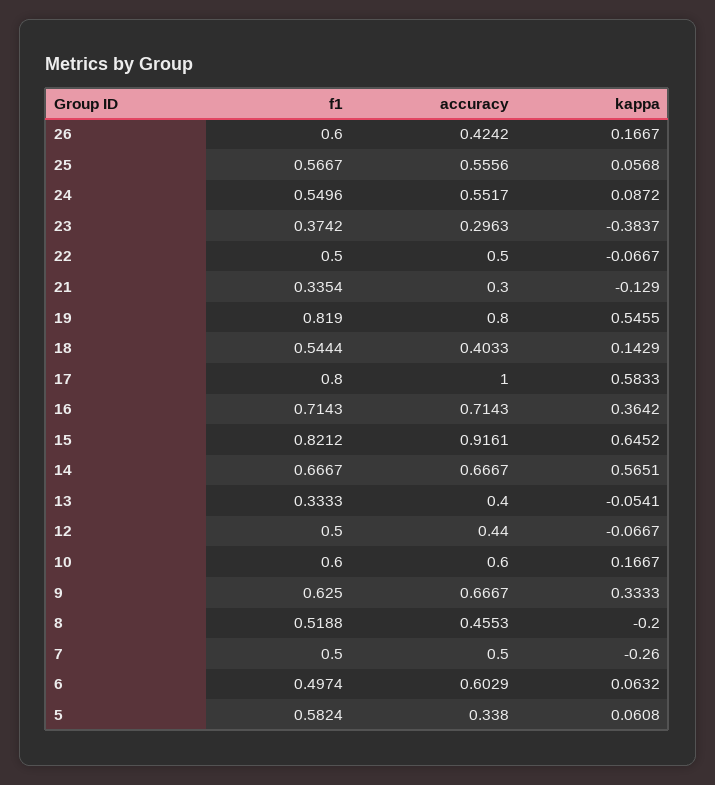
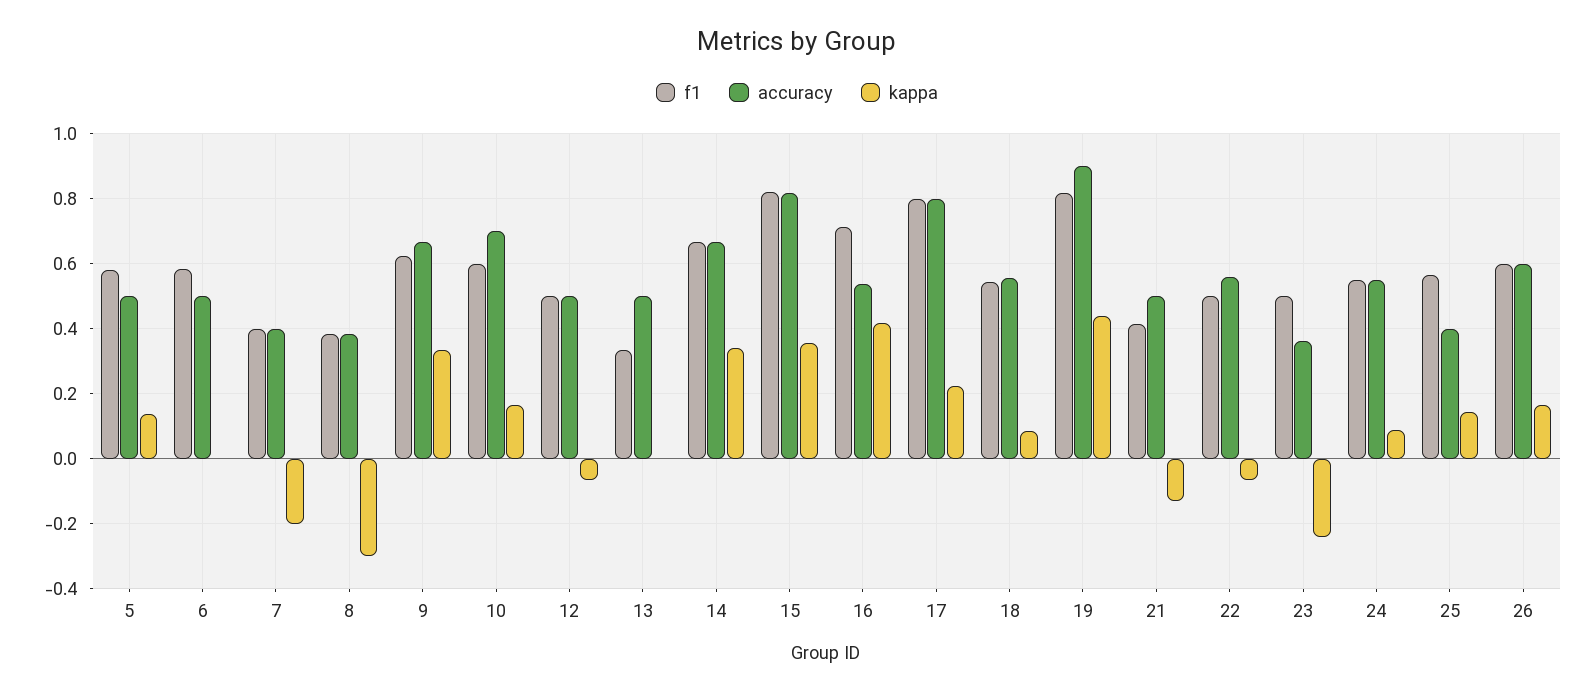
  {
    "f1": {
      "26": 0.6,
      "25": 0.5667,
      "24": 0.5496,
-     "23": 0.3742,
+     "23": 0.5,
      "22": 0.5,
-     "21": 0.3354,
+     "21": 0.42,
      "19": 0.819,
      "18": 0.5444,
      "17": 0.8,
      "16": 0.7143,
      "15": 0.8212,
      "14": 0.6667,
      "13": 0.3333,
      "12": 0.5,
      "10": 0.6,
      "9": 0.625,
-     "8": 0.5188,
+     "8": 0.38,
-     "7": 0.5,
+     "7": 0.4,
-     "6": 0.4974,
+     "6": 0.58,
      "5": 0.5824
    },
    "accuracy": {
-     "26": 0.4242,
+     "26": 0.6,
-     "25": 0.5556,
+     "25": 0.4,
      "24": 0.5517,
-     "23": 0.2963,
+     "23": 0.36,
-     "22": 0.5,
+     "22": 0.56,
-     "21": 0.3,
+     "21": 0.5,
-     "19": 0.8,
+     "19": 0.9,
-     "18": 0.4033,
+     "18": 0.56,
-     "17": 1,
+     "17": 0.8,
-     "16": 0.7143,
+     "16": 0.54,
-     "15": 0.9161,
+     "15": 0.82,
      "14": 0.6667,
-     "13": 0.4,
+     "13": 0.5,
-     "12": 0.44,
+     "12": 0.5,
-     "10": 0.6,
+     "10": 0.7,
      "9": 0.6667,
-     "8": 0.4553,
+     "8": 0.38,
-     "7": 0.5,
+     "7": 0.4,
-     "6": 0.6029,
+     "6": 0.5,
-     "5": 0.338
+     "5": 0.5
    },
    "kappa": {
      "26": 0.1667,
-     "25": 0.0568,
+     "25": 0.14,
      "24": 0.0872,
-     "23": -0.3837,
+     "23": -0.24,
      "22": -0.0667,
      "21": -0.129,
-     "19": 0.5455,
+     "19": 0.44,
-     "18": 0.1429,
+     "18": 0.08,
-     "17": 0.5833,
+     "17": 0.22,
-     "16": 0.3642,
+     "16": 0.42,
-     "15": 0.6452,
+     "15": 0.36,
-     "14": 0.5651,
+     "14": 0.34,
-     "13": -0.0541,
+     "13": 0,
      "12": -0.0667,
      "10": 0.1667,
      "9": 0.3333,
-     "8": -0.2,
+     "8": -0.3,
-     "7": -0.26,
+     "7": -0.2,
-     "6": 0.0632,
+     "6": 0,
-     "5": 0.0608
+     "5": 0.14
    }
  }

